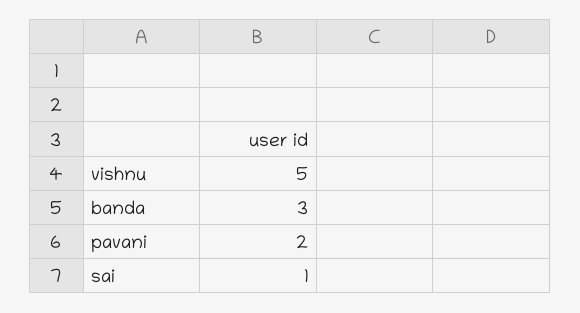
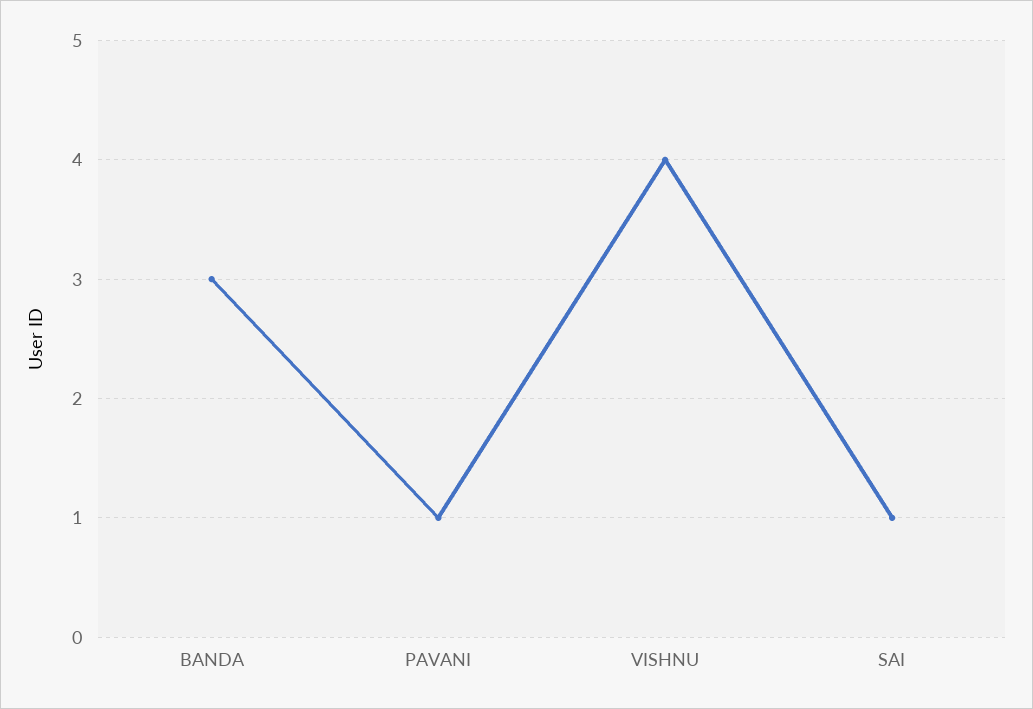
  {
-   "vishnu": 5,
+   "vishnu": 4,
    "banda": 3,
-   "pavani": 2,
+   "pavani": 1,
    "sai": 1
  }

